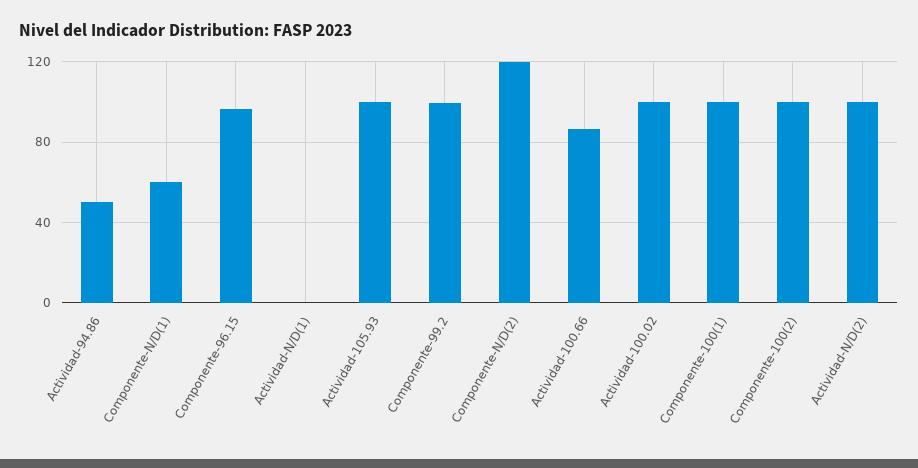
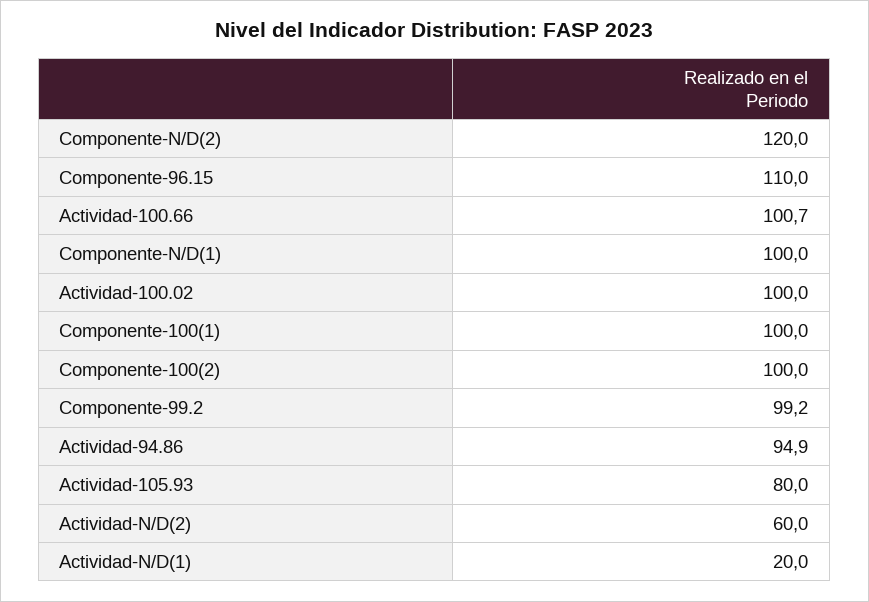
  {
-   "Actividad-94.86": 50,
+   "Actividad-94.86": 94.9,
-   "Componente-N/D(1)": 60,
+   "Componente-N/D(1)": 100,
-   "Componente-96.15": 95,
+   "Componente-96.15": 110,
-   "Actividad-N/D(1)": 0,
+   "Actividad-N/D(1)": 20,
-   "Actividad-105.93": 100,
+   "Actividad-105.93": 80,
    "Componente-99.2": 99.2,
    "Componente-N/D(2)": 120,
-   "Actividad-100.66": 85,
+   "Actividad-100.66": 100.7,
    "Actividad-100.02": 100,
    "Componente-100(1)": 100,
    "Componente-100(2)": 100,
-   "Actividad-N/D(2)": 100
+   "Actividad-N/D(2)": 60
  }

